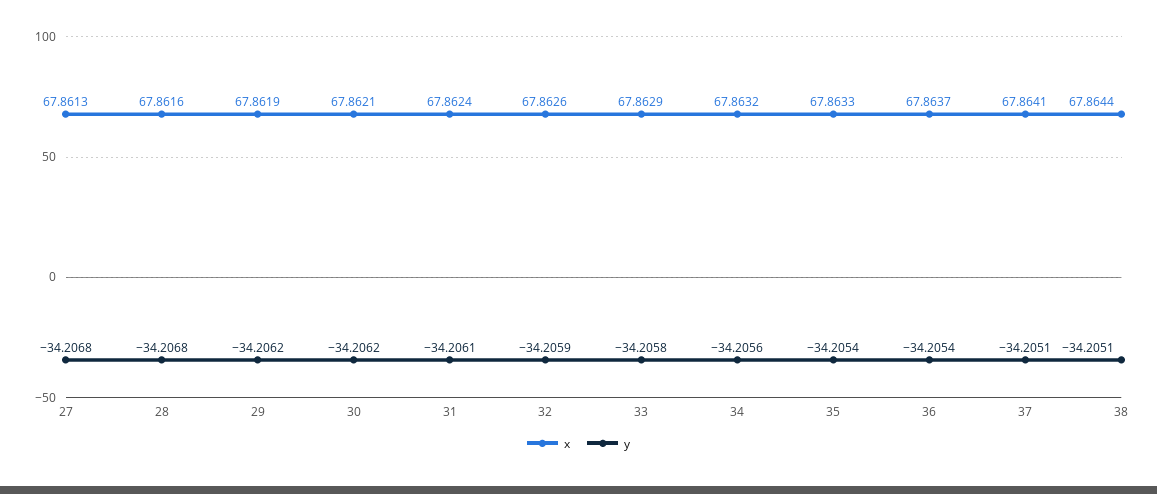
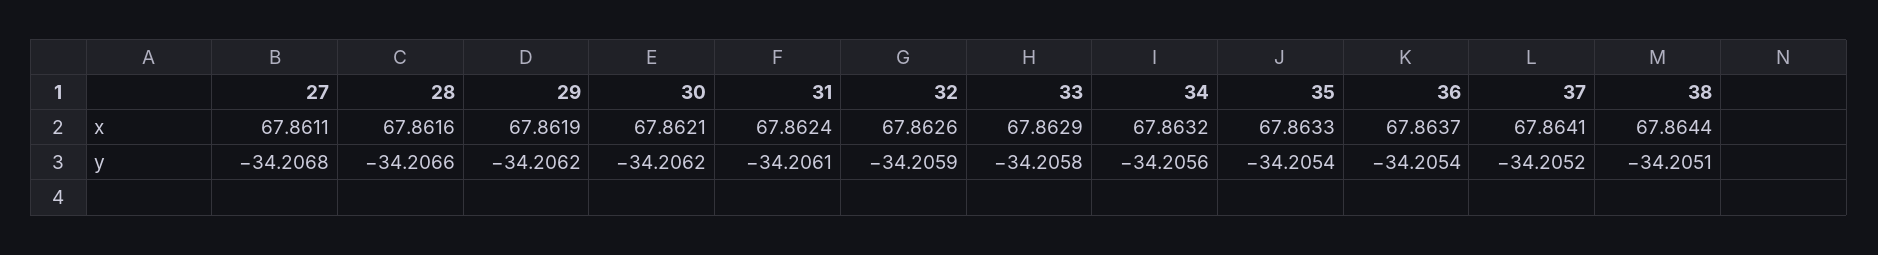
  {
    "x": {
-     "27": 67.8613,
+     "27": 67.8611,
      "28": 67.8616,
      "29": 67.8619,
      "30": 67.8621,
      "31": 67.8624,
      "32": 67.8626,
      "33": 67.8629,
      "34": 67.8632,
      "35": 67.8633,
      "36": 67.8637,
      "37": 67.8641,
      "38": 67.8644
    },
    "y": {
      "27": -34.2068,
-     "28": -34.2068,
+     "28": -34.2066,
      "29": -34.2062,
      "30": -34.2062,
      "31": -34.2061,
      "32": -34.2059,
      "33": -34.2058,
      "34": -34.2056,
      "35": -34.2054,
      "36": -34.2054,
-     "37": -34.2051,
+     "37": -34.2052,
      "38": -34.2051
    }
  }

